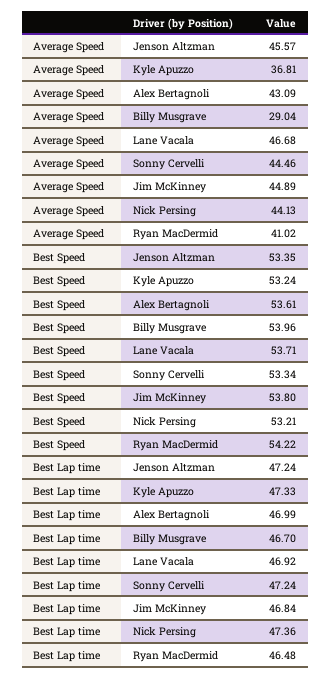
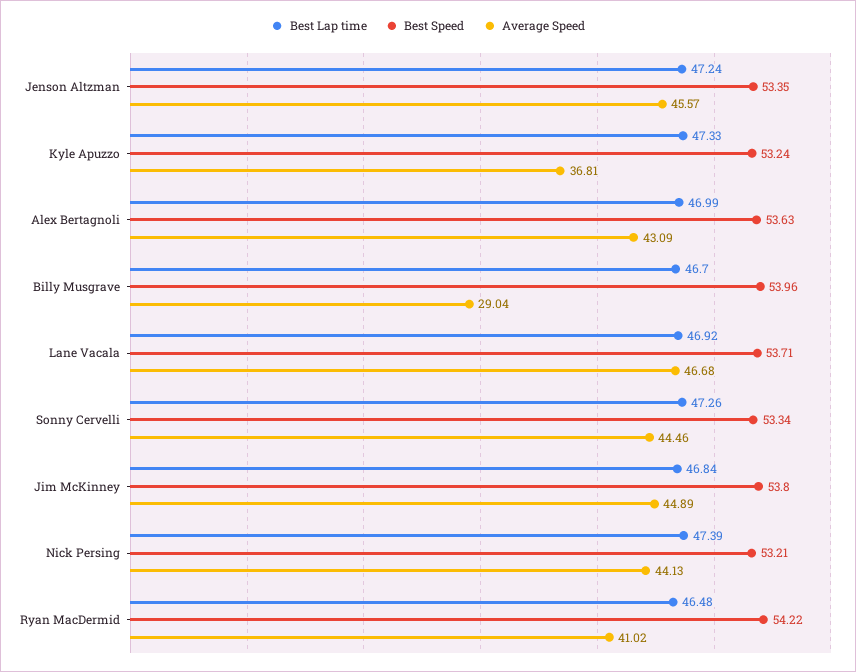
  {
    "Average Speed": {
      "Jenson Altzman": 45.57,
      "Kyle Apuzzo": 36.81,
      "Alex Bertagnoli": 43.09,
      "Billy Musgrave": 29.04,
      "Lane Vacala": 46.68,
      "Sonny Cervelli": 44.46,
      "Jim McKinney": 44.89,
      "Nick Persing": 44.13,
      "Ryan MacDermid": 41.02
    },
    "Best Speed": {
      "Jenson Altzman": 53.35,
      "Kyle Apuzzo": 53.24,
-     "Alex Bertagnoli": 53.61,
+     "Alex Bertagnoli": 53.63,
      "Billy Musgrave": 53.96,
      "Lane Vacala": 53.71,
      "Sonny Cervelli": 53.34,
      "Jim McKinney": 53.8,
      "Nick Persing": 53.21,
      "Ryan MacDermid": 54.22
    },
    "Best Lap time": {
      "Jenson Altzman": 47.24,
      "Kyle Apuzzo": 47.33,
      "Alex Bertagnoli": 46.99,
      "Billy Musgrave": 46.7,
      "Lane Vacala": 46.92,
-     "Sonny Cervelli": 47.24,
+     "Sonny Cervelli": 47.26,
      "Jim McKinney": 46.84,
-     "Nick Persing": 47.36,
+     "Nick Persing": 47.39,
      "Ryan MacDermid": 46.48
    }
  }

